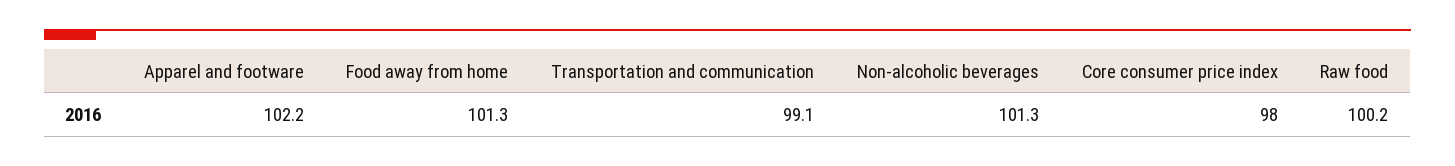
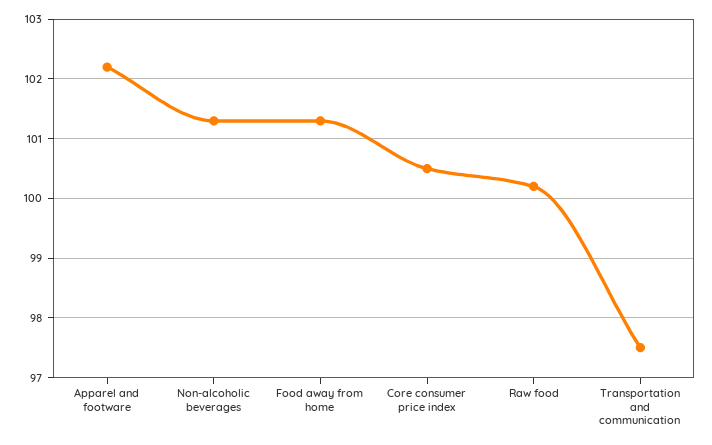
  {
    "Apparel and footware": 102.2,
    "Food away from home": 101.3,
-   "Transportation and communication": 99.1,
+   "Transportation and communication": 97.5,
    "Non-alcoholic beverages": 101.3,
-   "Core consumer price index": 98,
+   "Core consumer price index": 100.5,
    "Raw food": 100.2
  }

